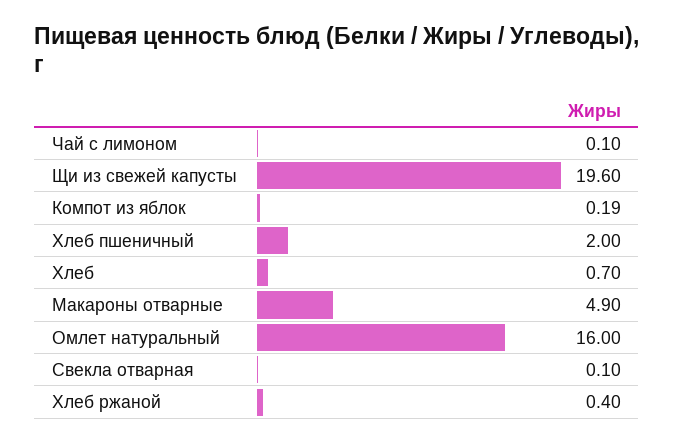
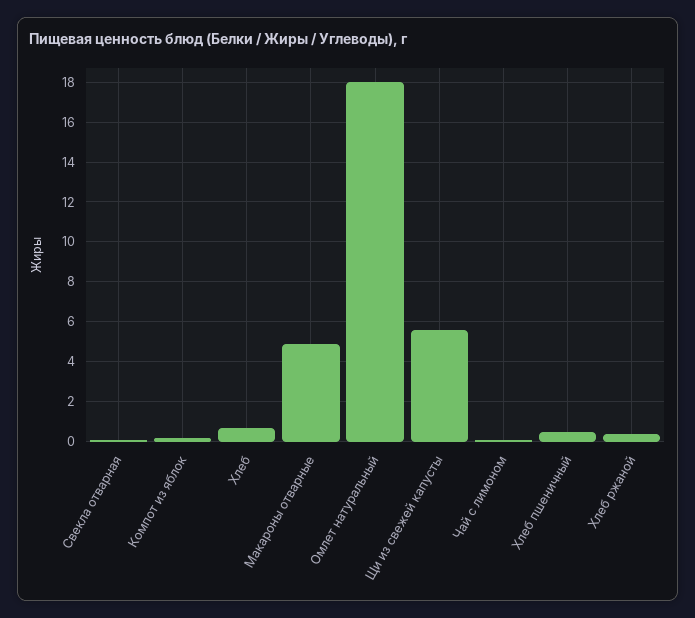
  {
    "Чай с лимоном": 0.1,
-   "Щи из свежей капусты": 19.6,
+   "Щи из свежей капусты": 5.5,
    "Компот из яблок": 0.19,
-   "Хлеб пшеничный": 2,
+   "Хлеб пшеничный": 0.5,
    "Хлеб": 0.7,
    "Макароны отварные": 4.9,
-   "Омлет натуральный": 16,
+   "Омлет натуральный": 18,
    "Свекла отварная": 0.1,
    "Хлеб ржаной": 0.4
  }

